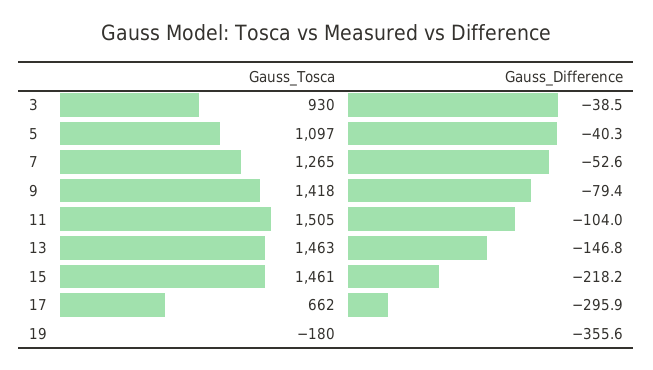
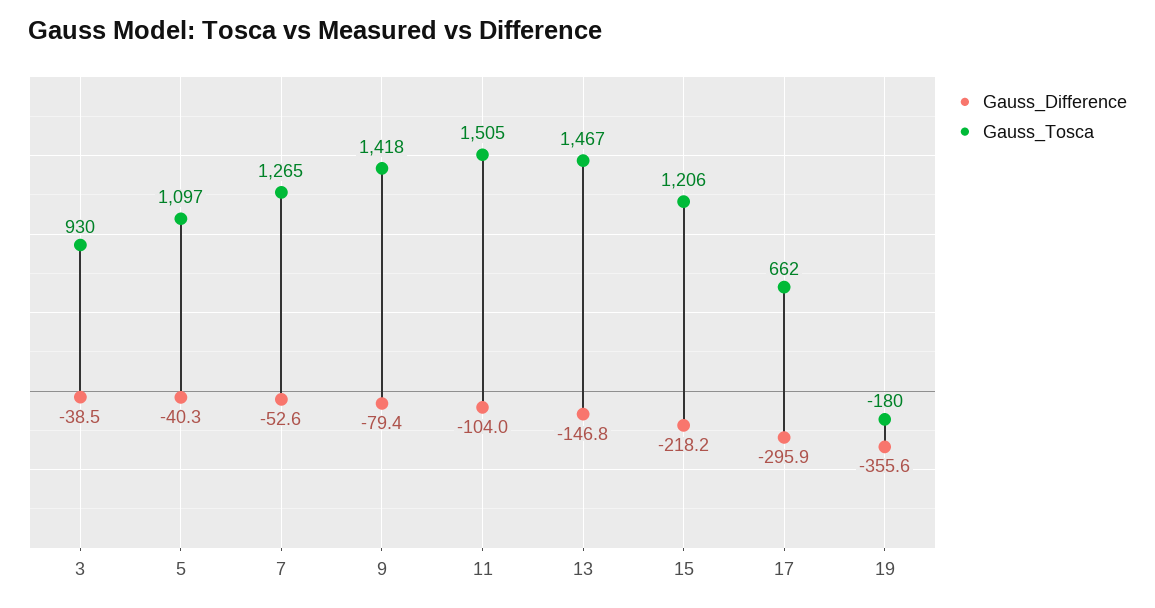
  {
    "Gauss_Tosca": {
      "3": 930,
      "5": 1097,
      "7": 1265,
      "9": 1418,
      "11": 1505,
-     "13": 1463,
+     "13": 1467,
-     "15": 1461,
+     "15": 1206,
      "17": 662,
      "19": -180
    },
    "Gauss_Difference": {
      "3": -38.5,
      "5": -40.3,
      "7": -52.6,
      "9": -79.4,
      "11": -104,
      "13": -146.8,
      "15": -218.2,
      "17": -295.9,
      "19": -355.6
    }
  }

